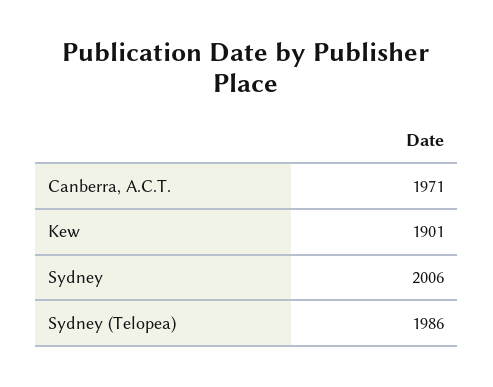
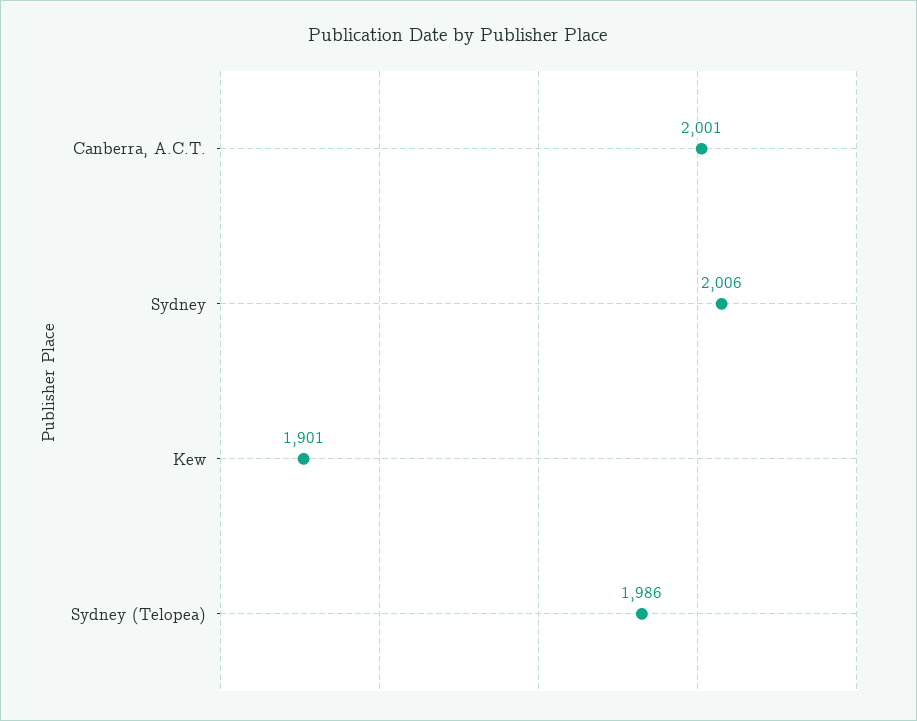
  {
-   "Canberra, A.C.T.": 1971,
+   "Canberra, A.C.T.": 2001,
    "Kew": 1901,
    "Sydney": 2006,
    "Sydney (Telopea)": 1986
  }

